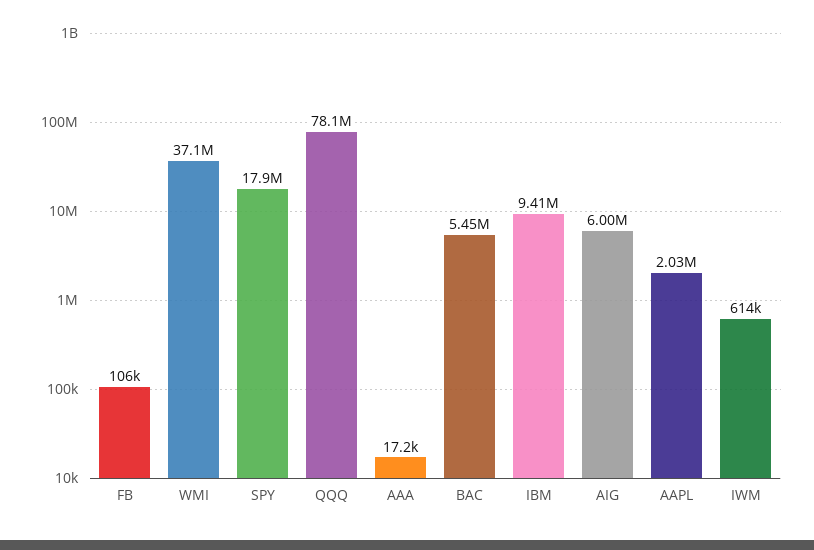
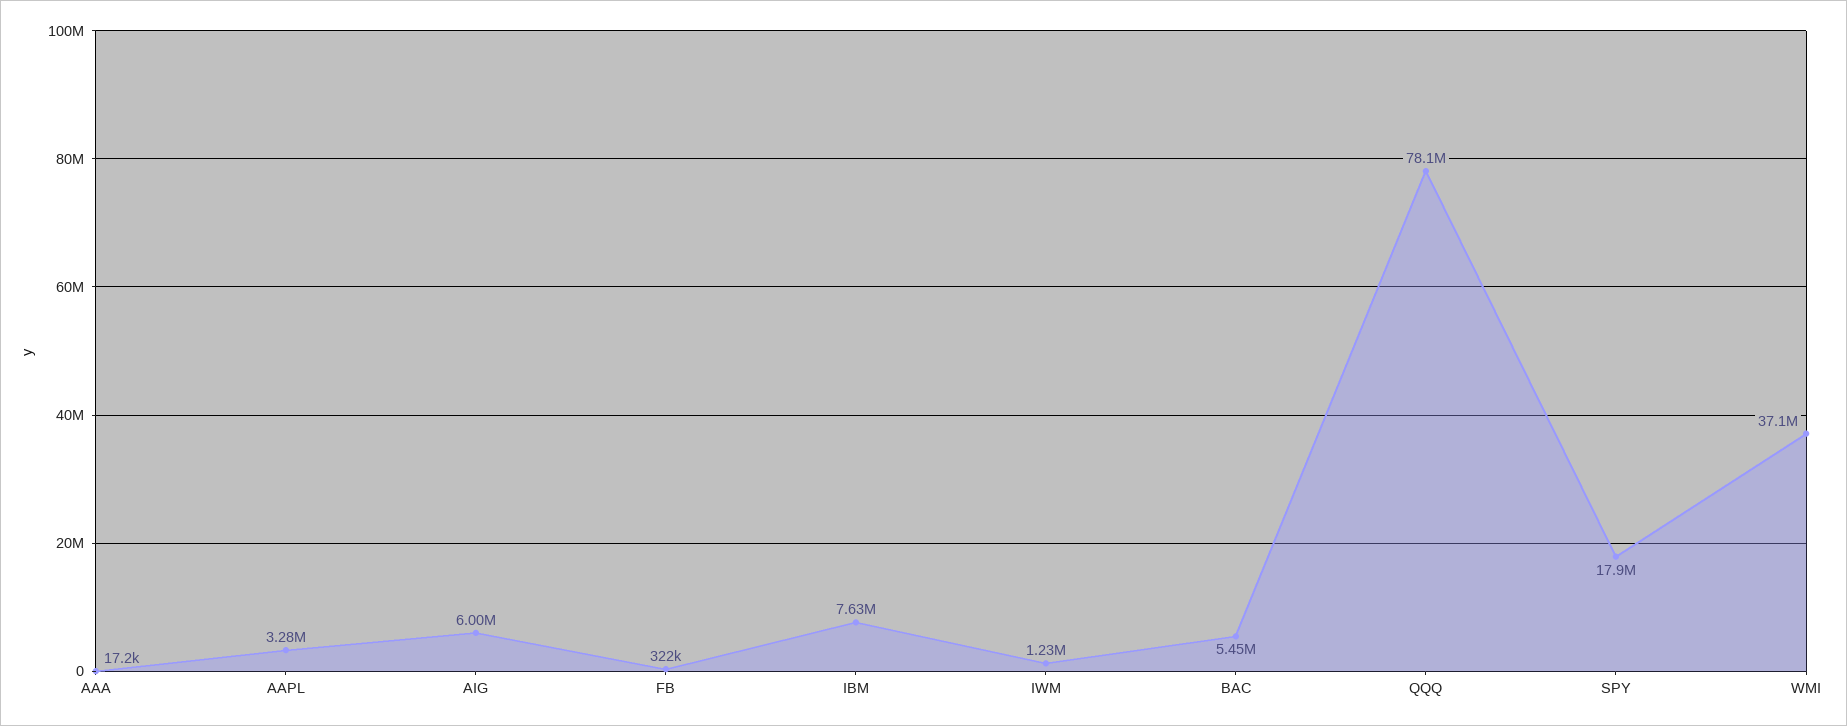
  {
-   "FB": 106000,
+   "FB": 322000,
    "WMI": 37100000,
    "SPY": 17900000,
    "QQQ": 78100000,
    "AAA": 17200,
    "BAC": 5450000,
-   "IBM": 9410000,
+   "IBM": 7630000,
    "AIG": 6000000,
-   "AAPL": 2030000,
+   "AAPL": 3280000,
-   "IWM": 614000
+   "IWM": 1230000
  }

